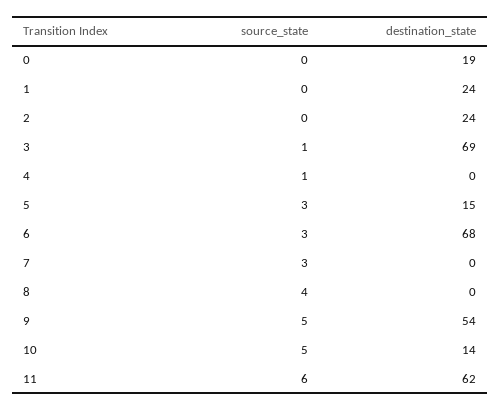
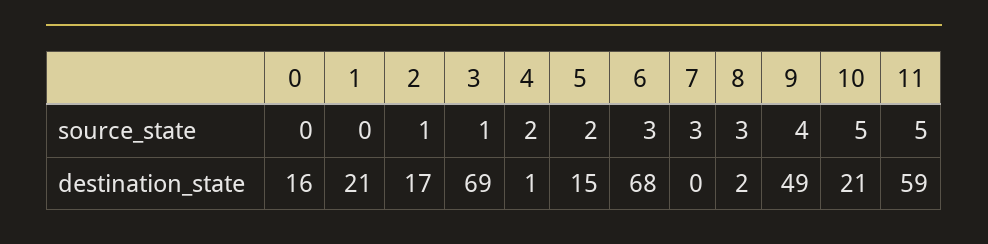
  {
    "source_state": {
      "0": 0,
      "1": 0,
-     "2": 0,
+     "2": 1,
      "3": 1,
-     "4": 1,
+     "4": 2,
-     "5": 3,
+     "5": 2,
      "6": 3,
      "7": 3,
-     "8": 4,
+     "8": 3,
-     "9": 5,
+     "9": 4,
      "10": 5,
-     "11": 6
+     "11": 5
    },
    "destination_state": {
-     "0": 19,
+     "0": 16,
-     "1": 24,
+     "1": 21,
-     "2": 24,
+     "2": 17,
      "3": 69,
-     "4": 0,
+     "4": 1,
      "5": 15,
      "6": 68,
      "7": 0,
-     "8": 0,
+     "8": 2,
-     "9": 54,
+     "9": 49,
-     "10": 14,
+     "10": 21,
-     "11": 62
+     "11": 59
    }
  }

